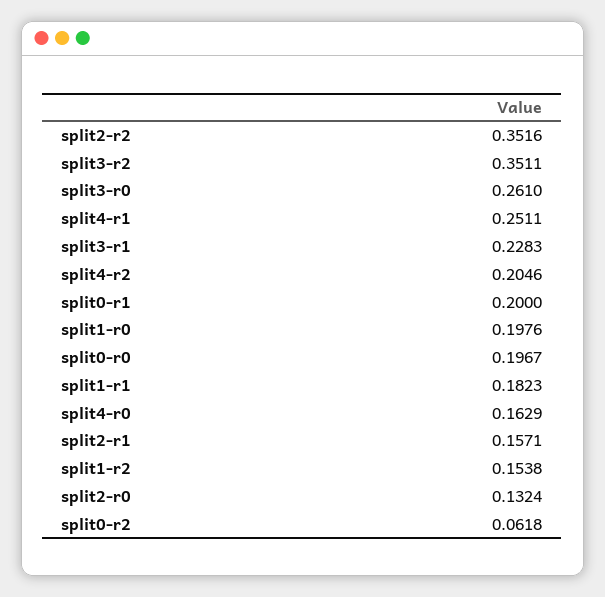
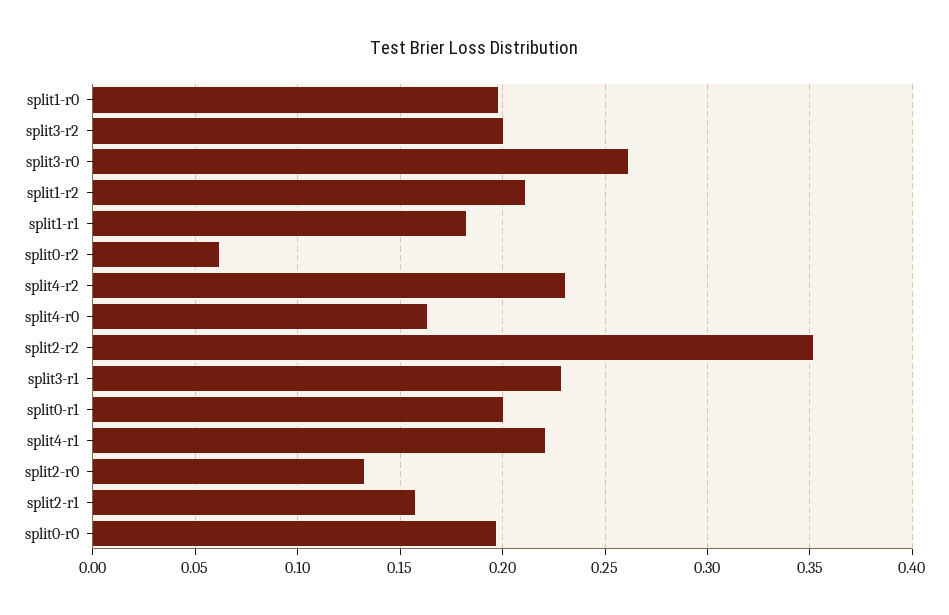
  {
    "split2-r2": 0.3516,
-   "split3-r2": 0.3511,
+   "split3-r2": 0.2,
    "split3-r0": 0.261,
-   "split4-r1": 0.2511,
+   "split4-r1": 0.22,
    "split3-r1": 0.2283,
-   "split4-r2": 0.2046,
+   "split4-r2": 0.23,
    "split0-r1": 0.2,
    "split1-r0": 0.1976,
    "split0-r0": 0.1967,
    "split1-r1": 0.1823,
    "split4-r0": 0.1629,
    "split2-r1": 0.1571,
-   "split1-r2": 0.1538,
+   "split1-r2": 0.21,
    "split2-r0": 0.1324,
    "split0-r2": 0.0618
  }

